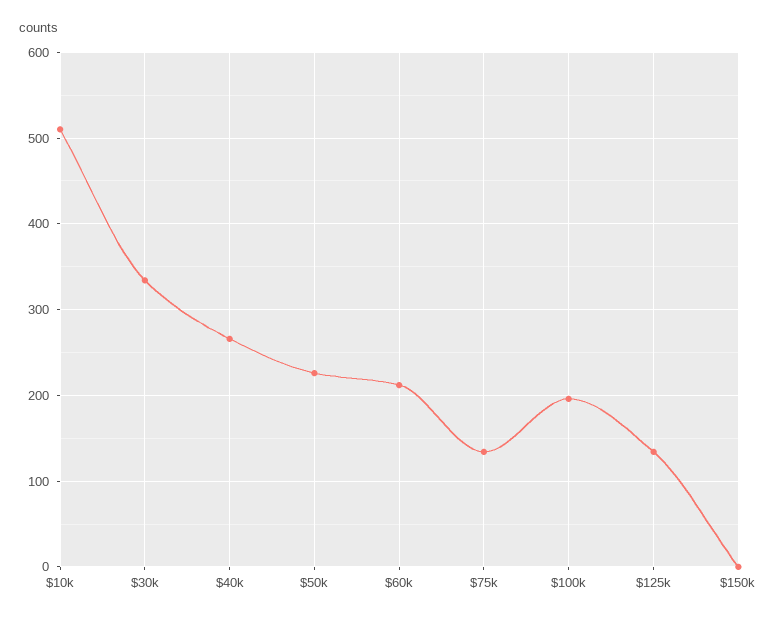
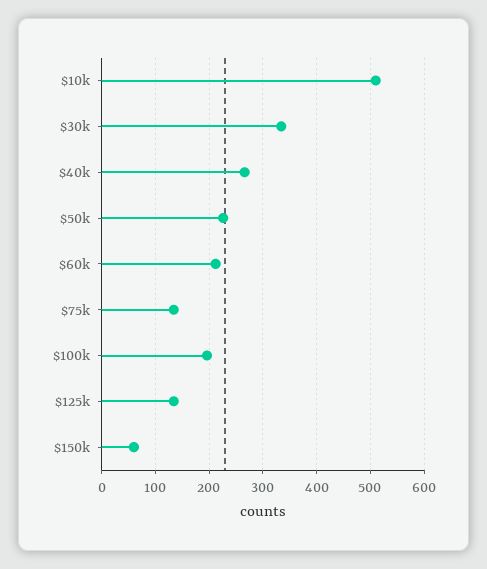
  {
    "$10k": 510,
    "$30k": 330,
    "$40k": 270,
    "$50k": 230,
    "$60k": 210,
    "$75k": 130,
    "$100k": 200,
    "$125k": 130,
-   "$150k": 0
+   "$150k": 60
  }

